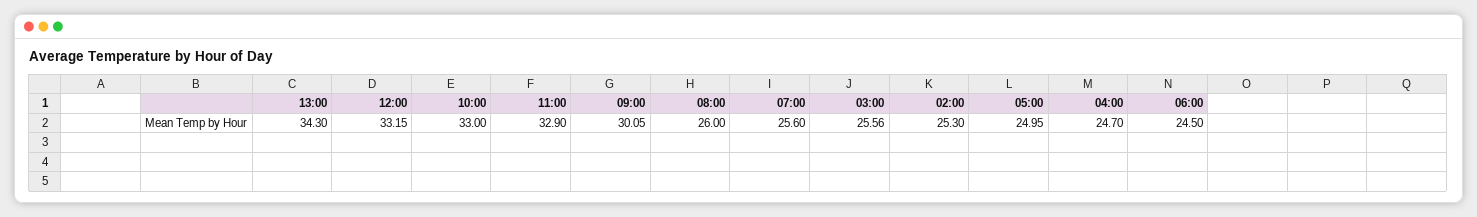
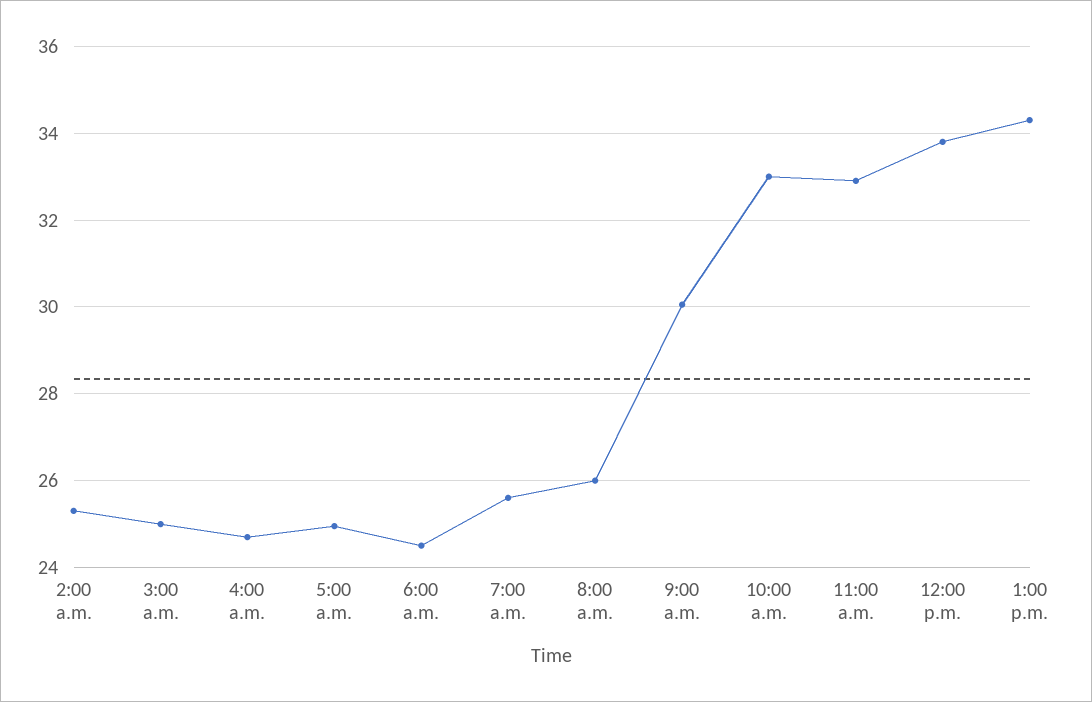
  {
    "13:00": 34.3,
-   "12:00": 33.15,
+   "12:00": 33.8,
    "10:00": 33,
    "11:00": 32.9,
    "09:00": 30.05,
    "08:00": 26,
    "07:00": 25.6,
-   "03:00": 25.56,
+   "03:00": 25,
    "02:00": 25.3,
    "05:00": 24.95,
    "04:00": 24.7,
    "06:00": 24.5
  }

